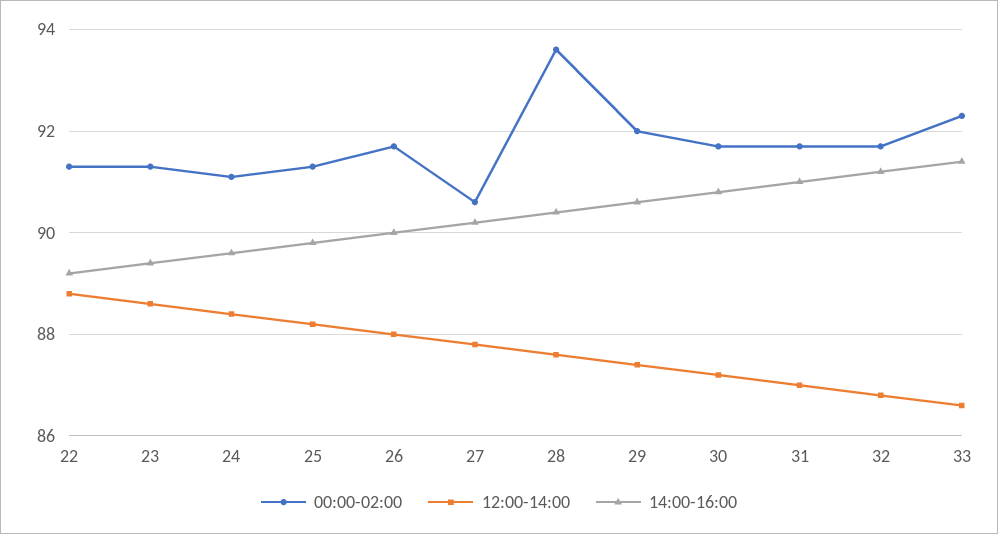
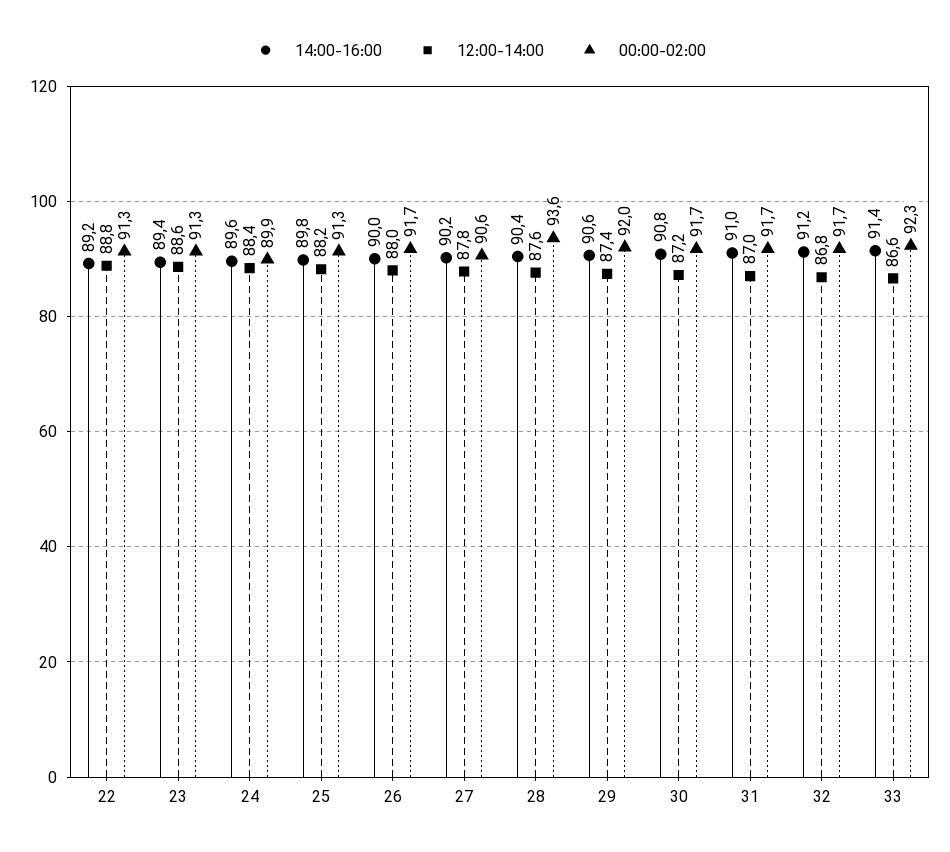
  {
    "00:00-02:00": {
      "22": 91.3,
      "23": 91.3,
-     "24": 91,
+     "24": 89.9,
      "25": 91.3,
      "26": 91.7,
      "27": 90.6,
      "28": 93.6,
      "29": 92,
      "30": 91.7,
      "31": 91.7,
      "32": 91.7,
      "33": 92.3
    },
    "12:00-14:00": {
      "22": 88.8,
      "23": 88.6,
      "24": 88.4,
      "25": 88.2,
      "26": 88,
      "27": 87.8,
      "28": 87.6,
      "29": 87.4,
      "30": 87.2,
      "31": 87,
      "32": 86.8,
      "33": 86.6
    },
    "14:00-16:00": {
      "22": 89.2,
      "23": 89.4,
      "24": 89.6,
      "25": 89.8,
      "26": 90,
      "27": 90.2,
      "28": 90.4,
      "29": 90.6,
      "30": 90.8,
      "31": 91,
      "32": 91.2,
      "33": 91.4
    }
  }

